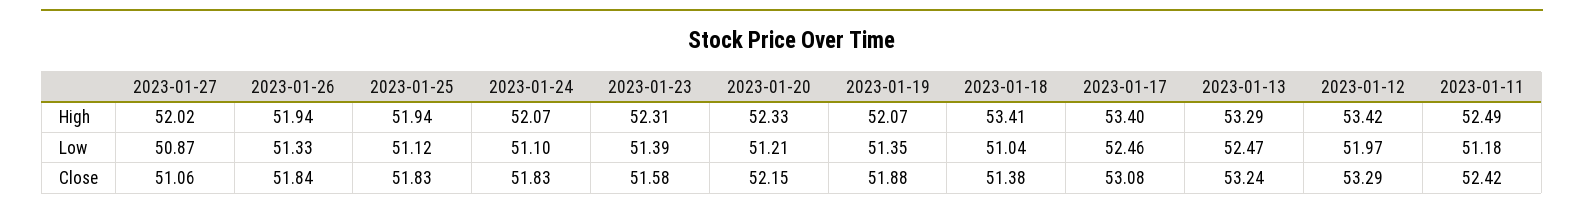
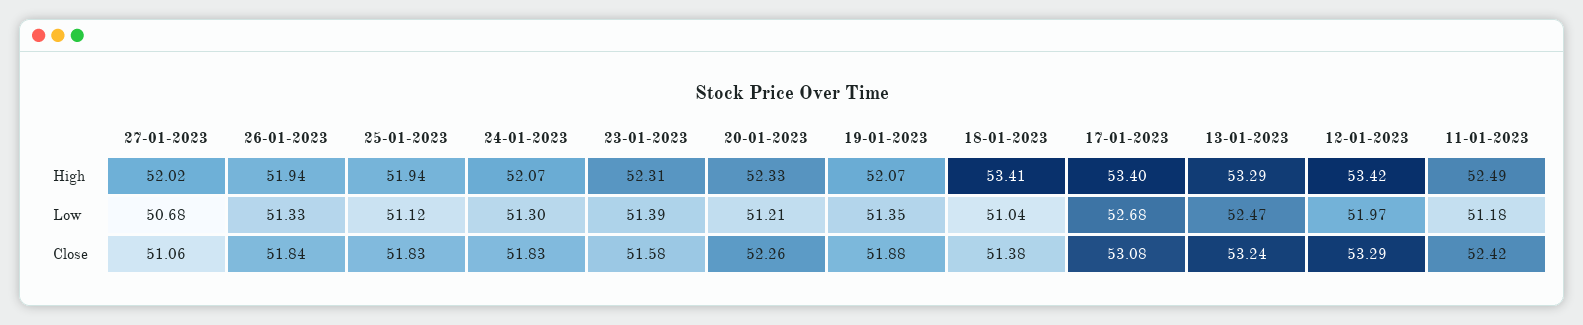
  {
    "2023-01-27": {
      "High": 52.02,
-     "Low": 50.87,
+     "Low": 50.68,
      "Close": 51.06
    },
    "2023-01-26": {
      "High": 51.94,
      "Low": 51.33,
      "Close": 51.84
    },
    "2023-01-25": {
      "High": 51.94,
      "Low": 51.12,
      "Close": 51.83
    },
    "2023-01-24": {
      "High": 52.07,
-     "Low": 51.1,
+     "Low": 51.3,
      "Close": 51.83
    },
    "2023-01-23": {
      "High": 52.31,
      "Low": 51.39,
      "Close": 51.58
    },
    "2023-01-20": {
      "High": 52.33,
      "Low": 51.21,
-     "Close": 52.15
+     "Close": 52.26
    },
    "2023-01-19": {
      "High": 52.07,
      "Low": 51.35,
      "Close": 51.88
    },
    "2023-01-18": {
      "High": 53.41,
      "Low": 51.04,
      "Close": 51.38
    },
    "2023-01-17": {
      "High": 53.4,
-     "Low": 52.46,
+     "Low": 52.68,
      "Close": 53.08
    },
    "2023-01-13": {
      "High": 53.29,
      "Low": 52.47,
      "Close": 53.24
    },
    "2023-01-12": {
      "High": 53.42,
      "Low": 51.97,
      "Close": 53.29
    },
    "2023-01-11": {
      "High": 52.49,
      "Low": 51.18,
      "Close": 52.42
    }
  }

